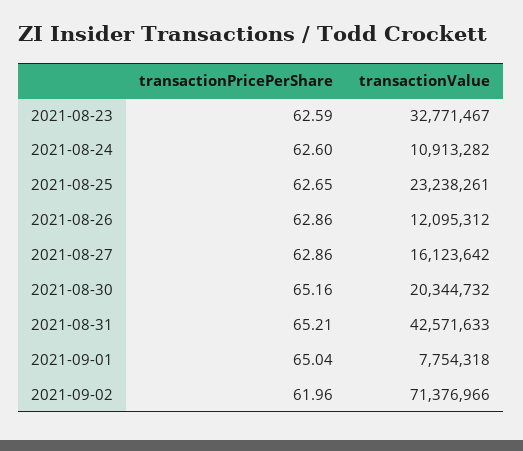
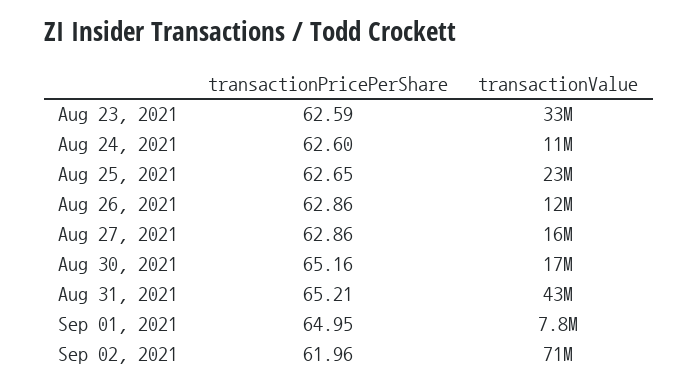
  {
    "transactionPricePerShare": {
      "2021-08-23": 62.59,
      "2021-08-24": 62.6,
      "2021-08-25": 62.65,
      "2021-08-26": 62.86,
      "2021-08-27": 62.86,
      "2021-08-30": 65.16,
      "2021-08-31": 65.21,
-     "2021-09-01": 65.04,
+     "2021-09-01": 64.95,
      "2021-09-02": 61.96
    },
    "transactionValue": {
      "2021-08-23": 32771467,
      "2021-08-24": 10913282,
      "2021-08-25": 23238261,
      "2021-08-26": 12095312,
      "2021-08-27": 16123642,
-     "2021-08-30": 20344732,
+     "2021-08-30": 17000000,
      "2021-08-31": 42571633,
      "2021-09-01": 7754318,
      "2021-09-02": 71376966
    }
  }

